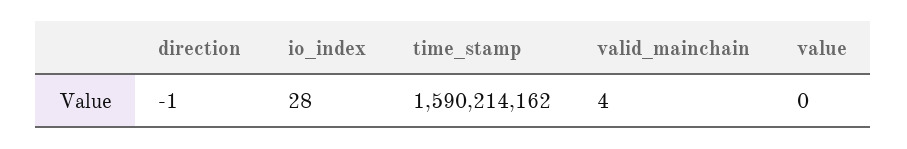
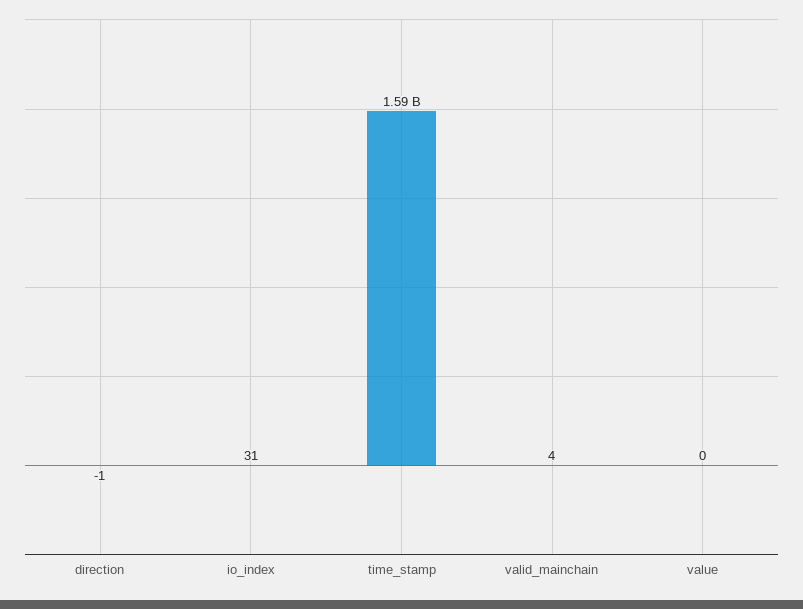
  {
    "direction": -1,
-   "io_index": 28,
+   "io_index": 31,
    "time_stamp": 1590214162,
    "valid_mainchain": 4,
    "value": 0
  }

